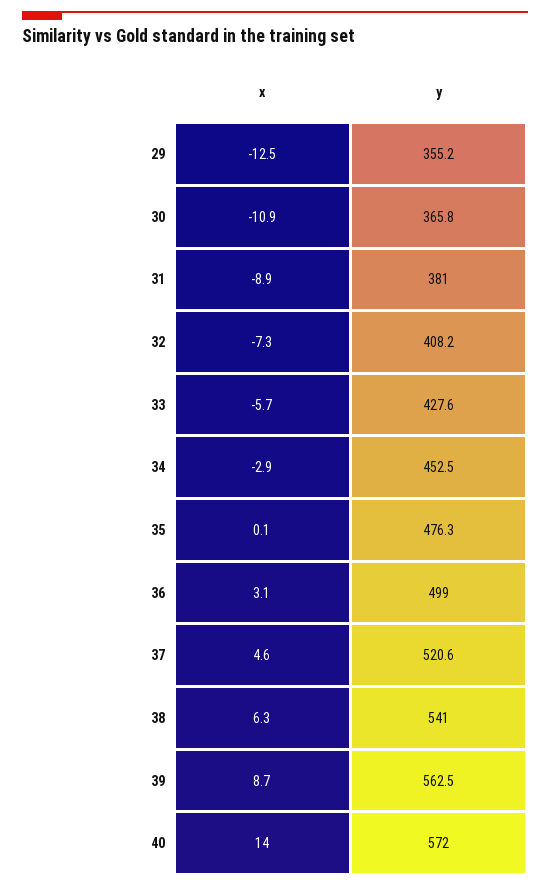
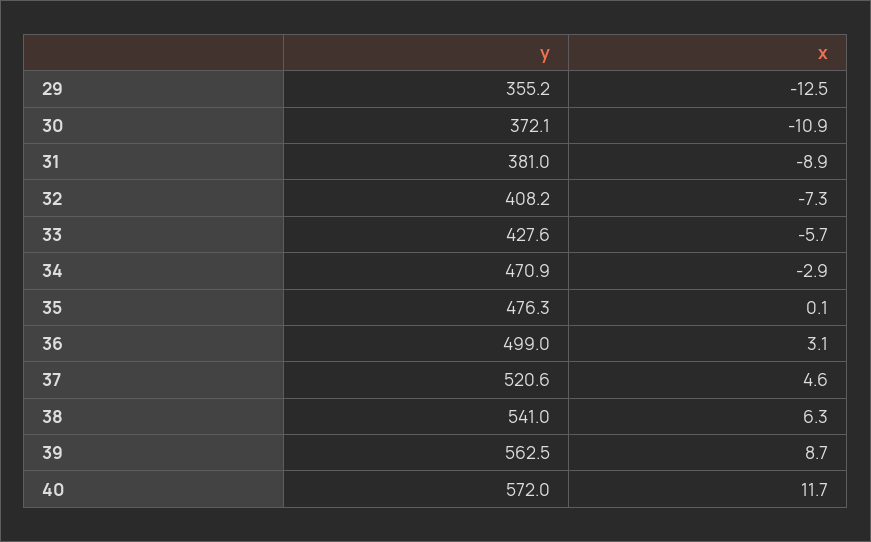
  {
    "x": {
      "29": -12.5,
      "30": -10.9,
      "31": -8.9,
      "32": -7.3,
      "33": -5.7,
      "34": -2.9,
      "35": 0.1,
      "36": 3.1,
      "37": 4.6,
      "38": 6.3,
      "39": 8.7,
-     "40": 14
+     "40": 11.7
    },
    "y": {
      "29": 355.2,
-     "30": 365.8,
+     "30": 372.1,
      "31": 381,
      "32": 408.2,
      "33": 427.6,
-     "34": 452.5,
+     "34": 470.9,
      "35": 476.3,
      "36": 499,
      "37": 520.6,
      "38": 541,
      "39": 562.5,
      "40": 572
    }
  }

